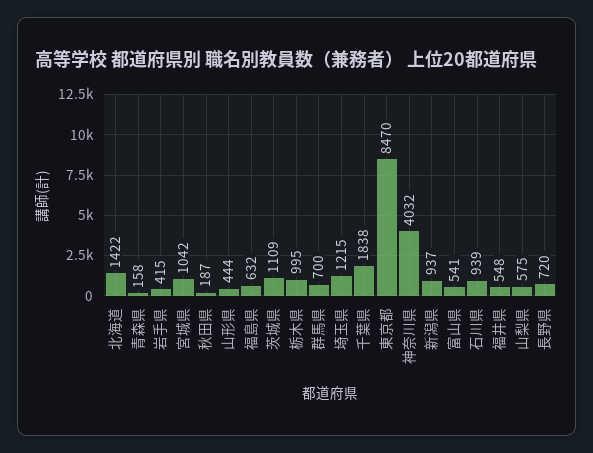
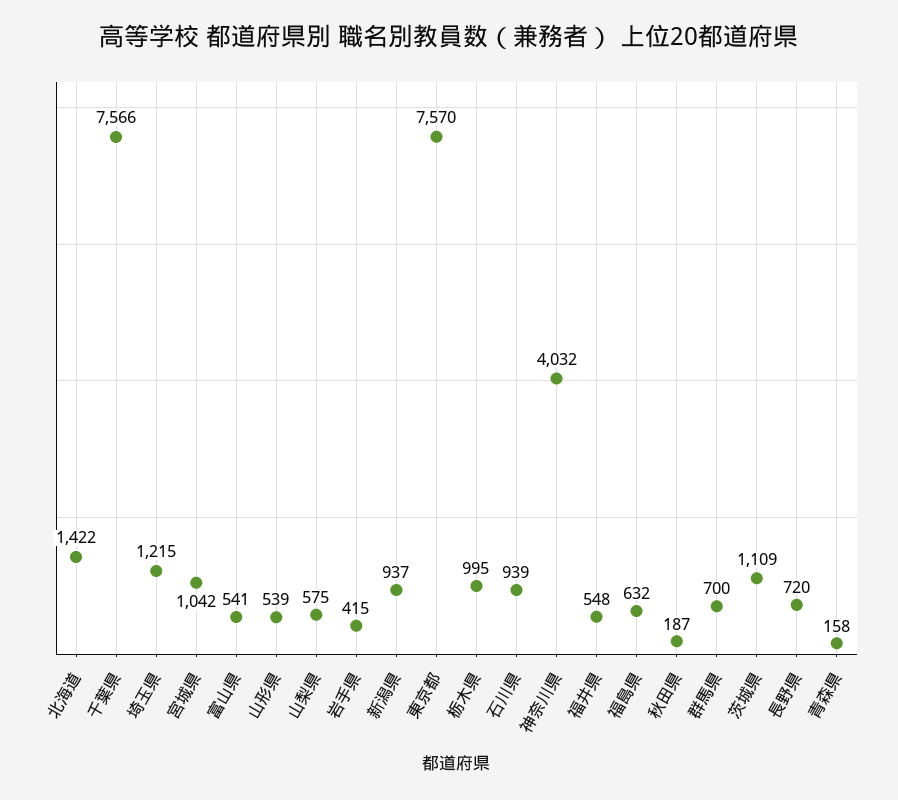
  {
    "北海道": 1422,
    "青森県": 158,
    "岩手県": 415,
    "宮城県": 1042,
    "秋田県": 187,
-   "山形県": 444,
+   "山形県": 539,
    "福島県": 632,
    "茨城県": 1109,
    "栃木県": 995,
    "群馬県": 700,
    "埼玉県": 1215,
-   "千葉県": 1838,
+   "千葉県": 7566,
-   "東京都": 8470,
+   "東京都": 7570,
    "神奈川県": 4032,
    "新潟県": 937,
    "富山県": 541,
    "石川県": 939,
    "福井県": 548,
    "山梨県": 575,
    "長野県": 720
  }

